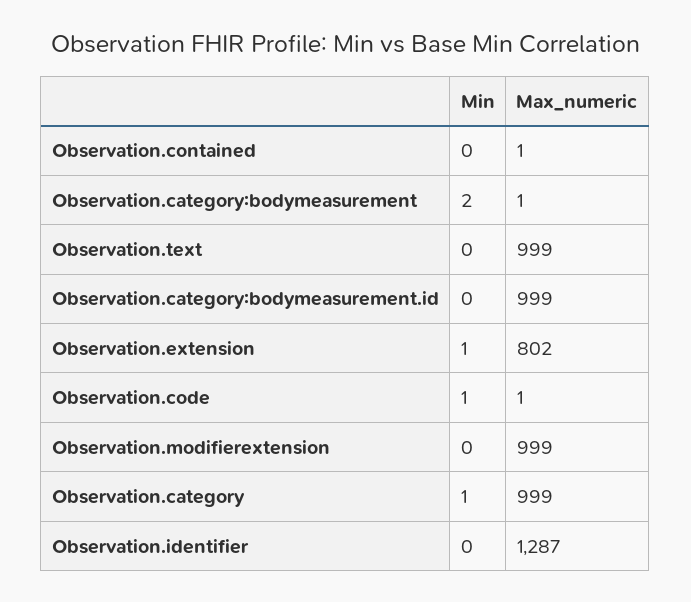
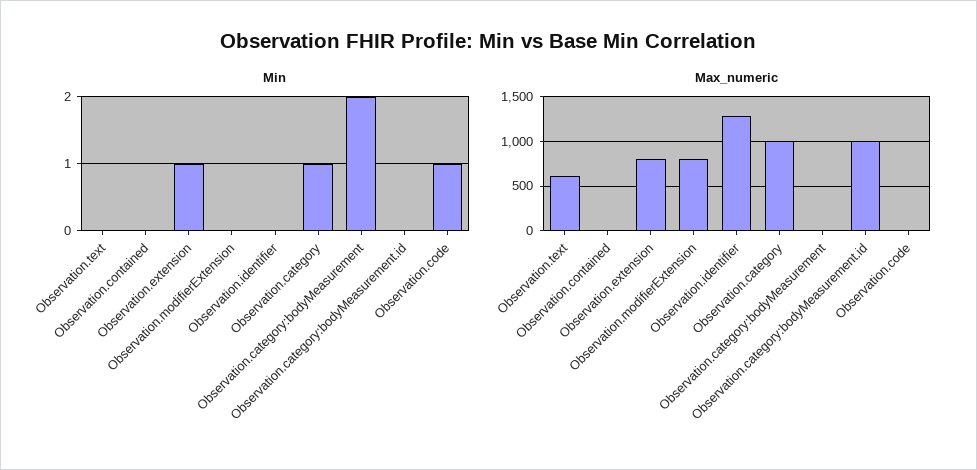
  {
    "Min": {
      "Observation.contained": 0,
      "Observation.category:bodymeasurement": 2,
      "Observation.text": 0,
      "Observation.category:bodymeasurement.id": 0,
      "Observation.extension": 1,
      "Observation.code": 1,
      "Observation.modifierextension": 0,
      "Observation.category": 1,
      "Observation.identifier": 0
    },
    "Max_numeric": {
      "Observation.contained": 1,
      "Observation.category:bodymeasurement": 1,
-     "Observation.text": 999,
+     "Observation.text": 600,
      "Observation.category:bodymeasurement.id": 999,
      "Observation.extension": 802,
      "Observation.code": 1,
-     "Observation.modifierextension": 999,
+     "Observation.modifierextension": 800,
      "Observation.category": 999,
      "Observation.identifier": 1287
    }
  }

